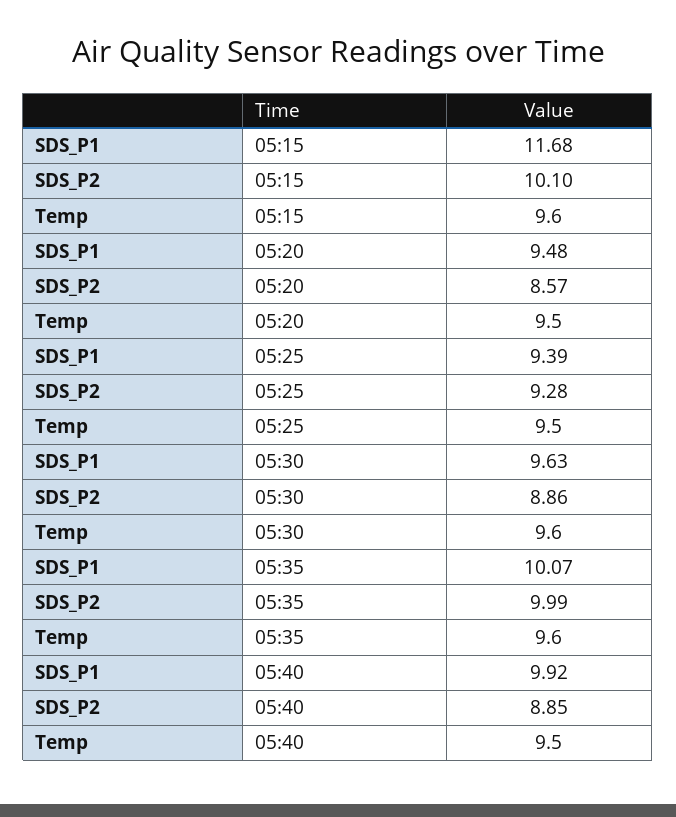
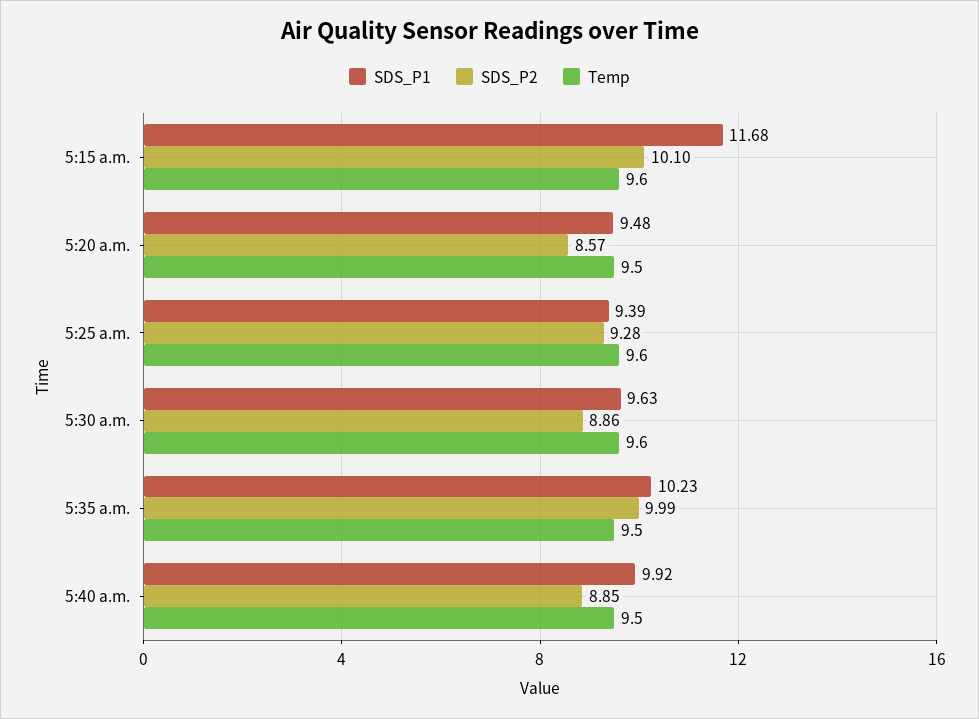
  {
    "SDS_P1": {
      "05:15": 11.68,
      "05:20": 9.48,
      "05:25": 9.39,
      "05:30": 9.63,
-     "05:35": 10.07,
+     "05:35": 10.23,
      "05:40": 9.92
    },
    "SDS_P2": {
      "05:15": 10.1,
      "05:20": 8.57,
      "05:25": 9.28,
      "05:30": 8.86,
      "05:35": 9.99,
      "05:40": 8.85
    },
    "Temp": {
      "05:15": 9.6,
      "05:20": 9.5,
-     "05:25": 9.5,
+     "05:25": 9.6,
      "05:30": 9.6,
-     "05:35": 9.6,
+     "05:35": 9.5,
      "05:40": 9.5
    }
  }

